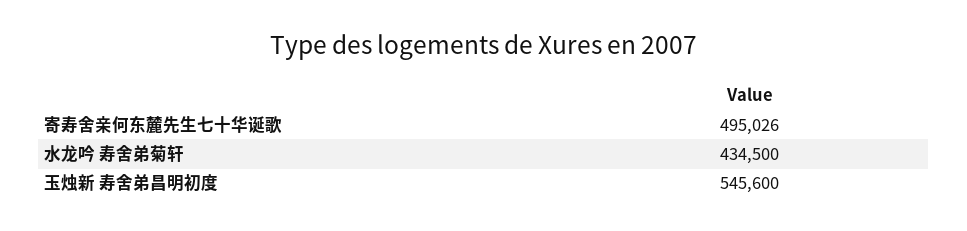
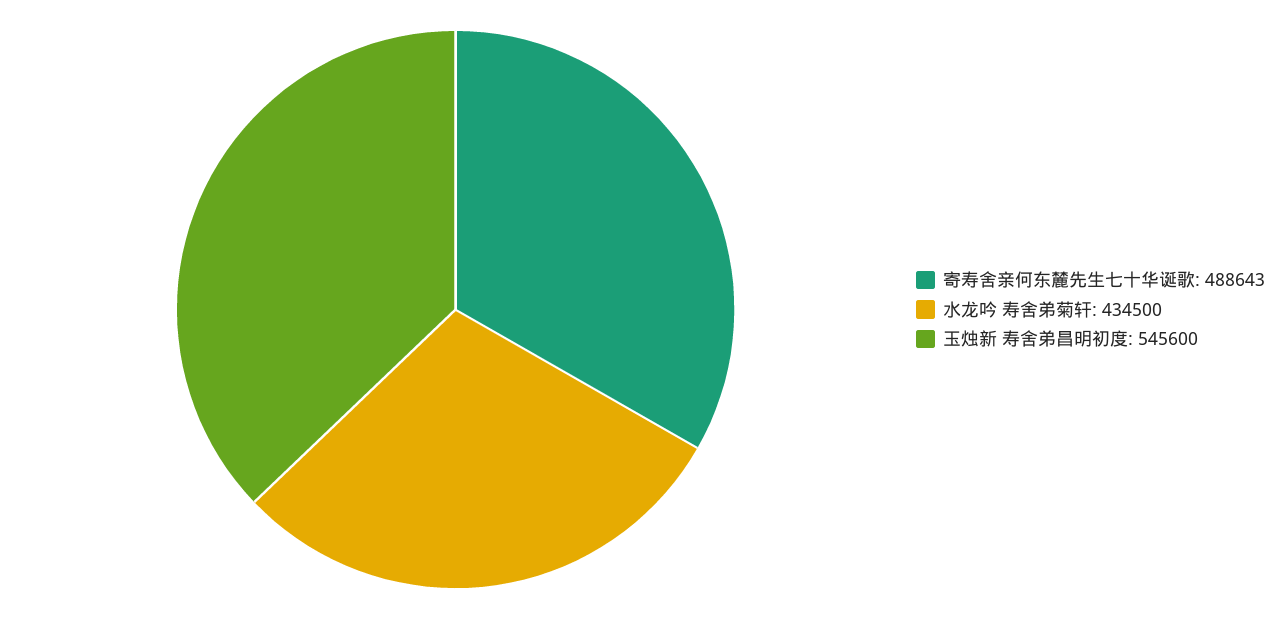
  {
-   "寄寿舍亲何东麓先生七十华诞歌": 495026,
+   "寄寿舍亲何东麓先生七十华诞歌": 488643,
    "水龙吟 寿舍弟菊轩": 434500,
    "玉烛新 寿舍弟昌明初度": 545600
  }

